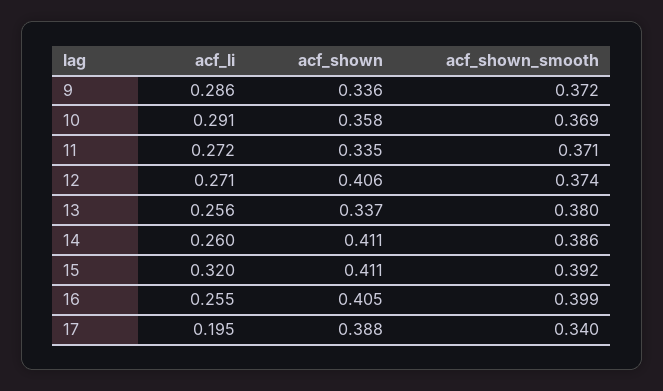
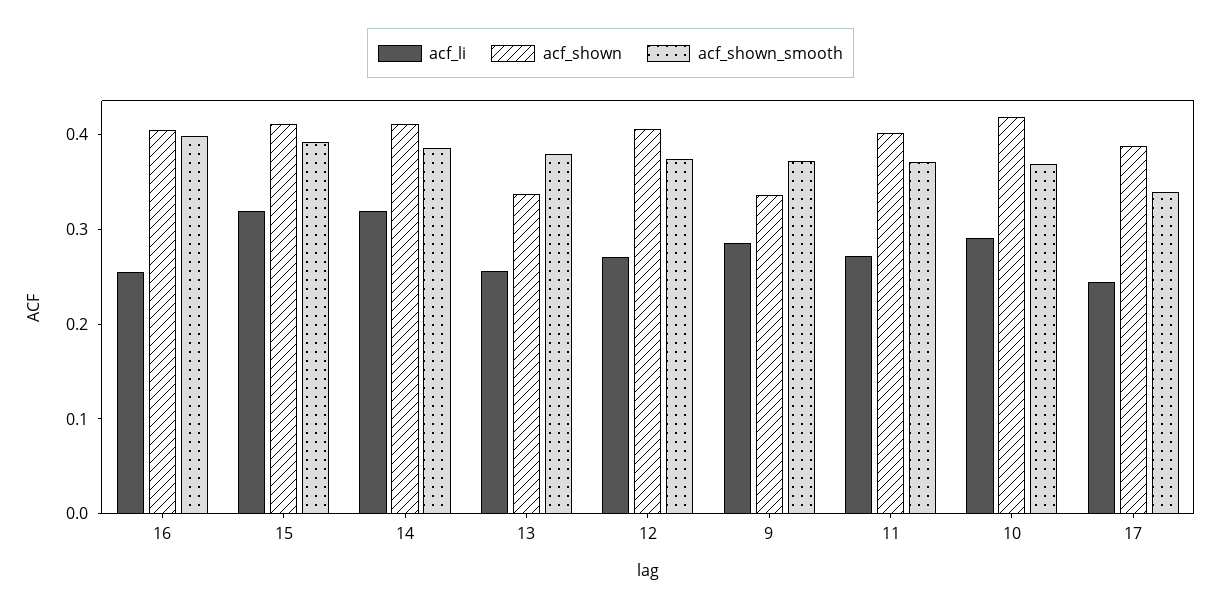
  {
    "acf_li": {
      "9": 0.286,
      "10": 0.291,
      "11": 0.272,
      "12": 0.271,
      "13": 0.256,
-     "14": 0.26,
+     "14": 0.32,
      "15": 0.32,
      "16": 0.255,
-     "17": 0.195
+     "17": 0.24
    },
    "acf_shown": {
      "9": 0.336,
-     "10": 0.358,
+     "10": 0.42,
-     "11": 0.335,
+     "11": 0.4,
      "12": 0.406,
      "13": 0.337,
      "14": 0.411,
      "15": 0.411,
      "16": 0.405,
      "17": 0.388
    },
    "acf_shown_smooth": {
      "9": 0.372,
      "10": 0.369,
      "11": 0.371,
      "12": 0.374,
      "13": 0.38,
      "14": 0.386,
      "15": 0.392,
      "16": 0.399,
      "17": 0.34
    }
  }

